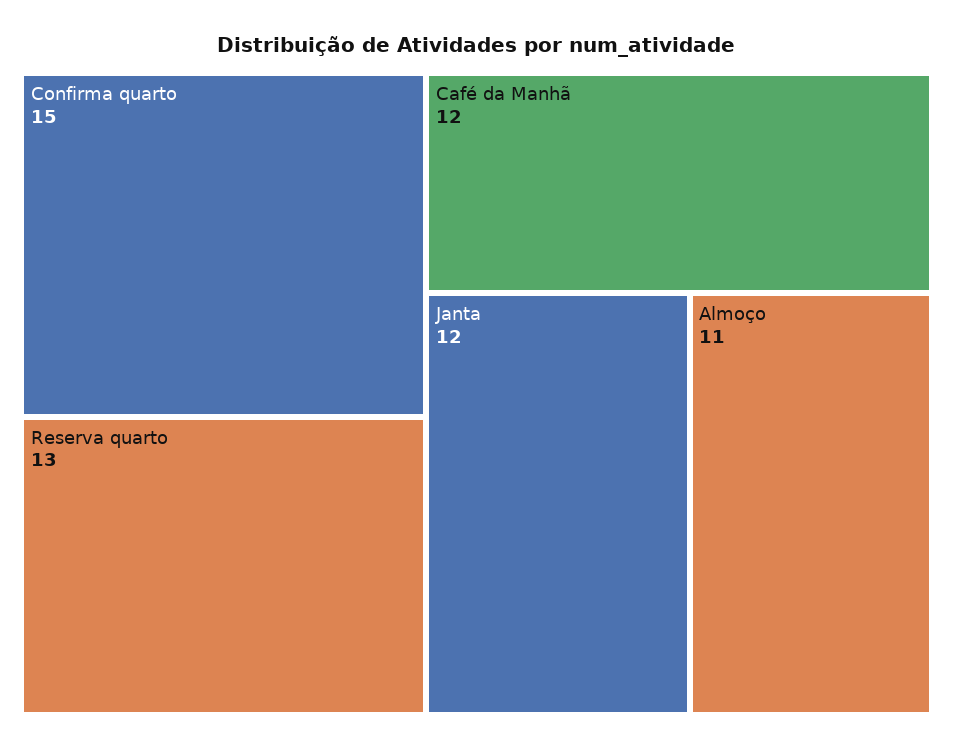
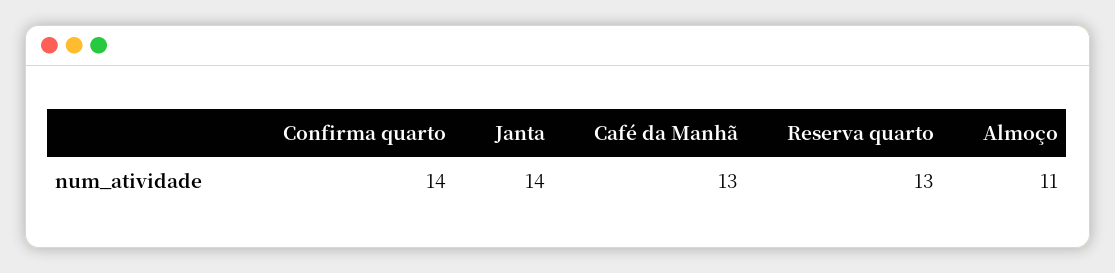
  {
-   "Confirma quarto": 15,
+   "Confirma quarto": 14,
    "Reserva quarto": 13,
-   "Café da Manhã": 12,
+   "Café da Manhã": 13,
-   "Janta": 12,
+   "Janta": 14,
    "Almoço": 11
  }

